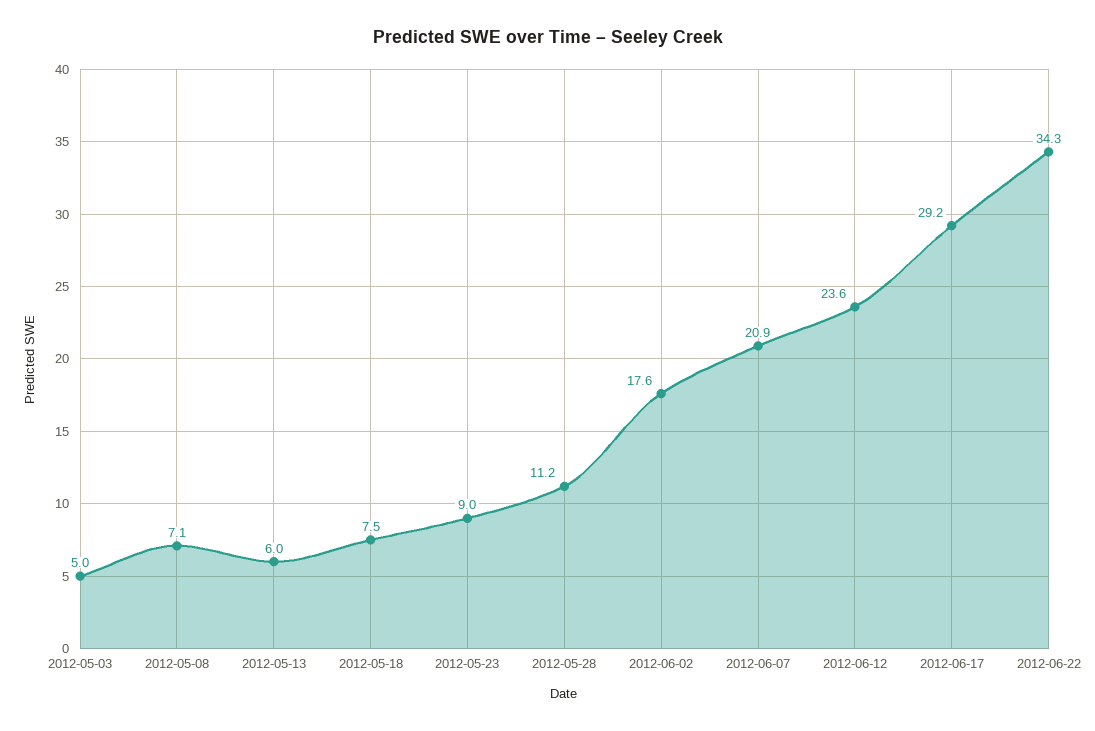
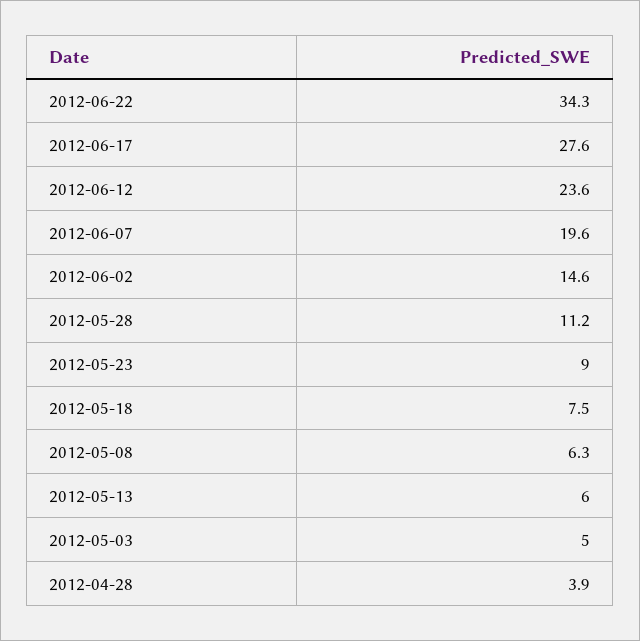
  {
    "2012-05-03": 5,
-   "2012-05-08": 7.1,
+   "2012-05-08": 6.3,
    "2012-05-13": 6,
    "2012-05-18": 7.5,
    "2012-05-23": 9,
    "2012-05-28": 11.2,
-   "2012-06-02": 17.6,
+   "2012-06-02": 14.6,
-   "2012-06-07": 20.9,
+   "2012-06-07": 19.6,
    "2012-06-12": 23.6,
-   "2012-06-17": 29.2,
+   "2012-06-17": 27.6,
-   "2012-06-22": 34.3
+   "2012-06-22": 34.3,
+   "2012-04-28": 3.9
  }

